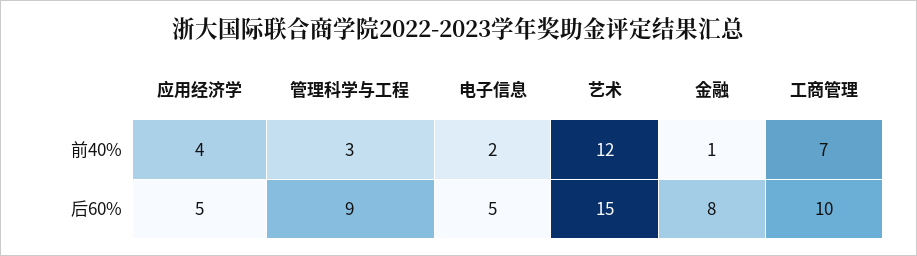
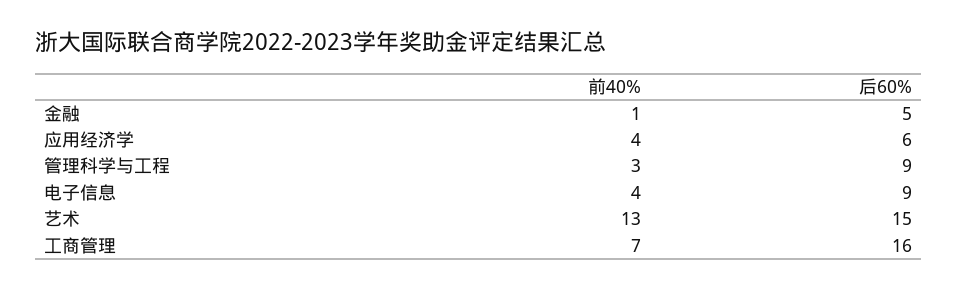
  {
    "应用经济学": {
      "前40%": 4,
-     "后60%": 5
+     "后60%": 6
    },
    "管理科学与工程": {
      "前40%": 3,
      "后60%": 9
    },
    "电子信息": {
-     "前40%": 2,
+     "前40%": 4,
-     "后60%": 5
+     "后60%": 9
    },
    "艺术": {
-     "前40%": 12,
+     "前40%": 13,
      "后60%": 15
    },
    "金融": {
      "前40%": 1,
-     "后60%": 8
+     "后60%": 5
    },
    "工商管理": {
      "前40%": 7,
-     "后60%": 10
+     "后60%": 16
    }
  }

